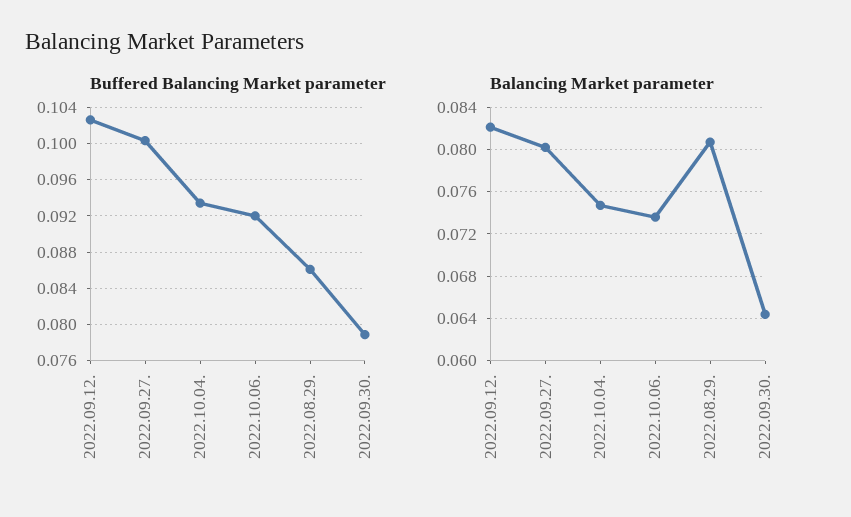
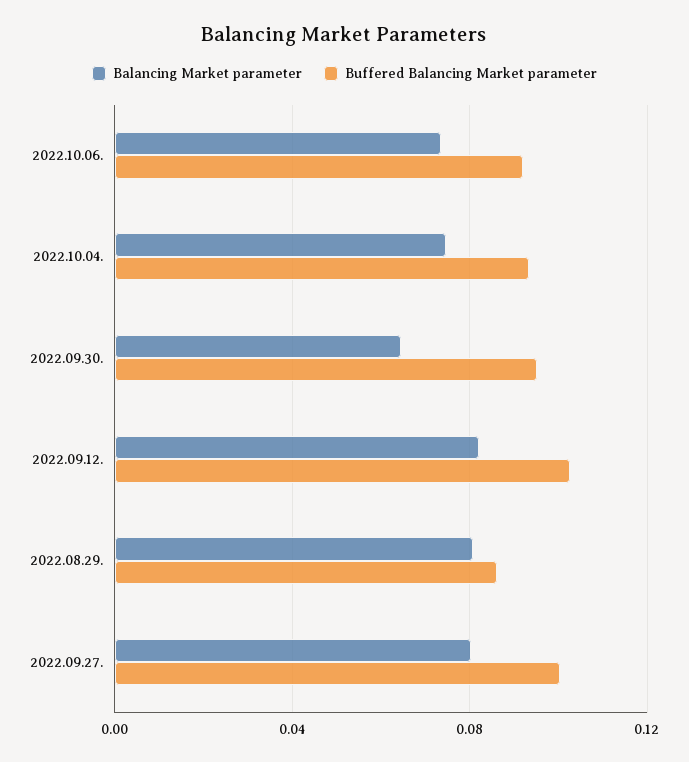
  {
    "Buffered Balancing Market parameter": {
      "2022.09.12.": 0.103,
      "2022.09.27.": 0.1,
      "2022.10.04.": 0.093,
      "2022.10.06.": 0.092,
      "2022.08.29.": 0.086,
-     "2022.09.30.": 0.079
+     "2022.09.30.": 0.095
    },
    "Balancing Market parameter": {
      "2022.09.12.": 0.082,
      "2022.09.27.": 0.08,
      "2022.10.04.": 0.075,
      "2022.10.06.": 0.074,
      "2022.08.29.": 0.081,
      "2022.09.30.": 0.064
    }
  }

